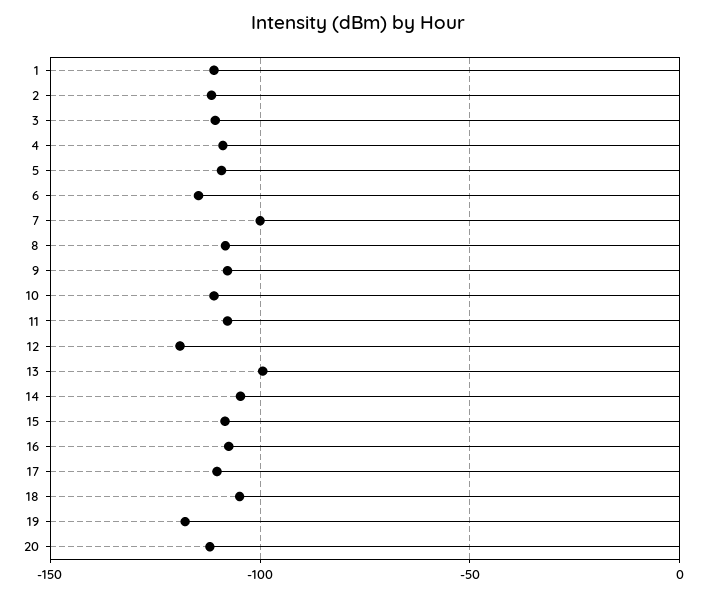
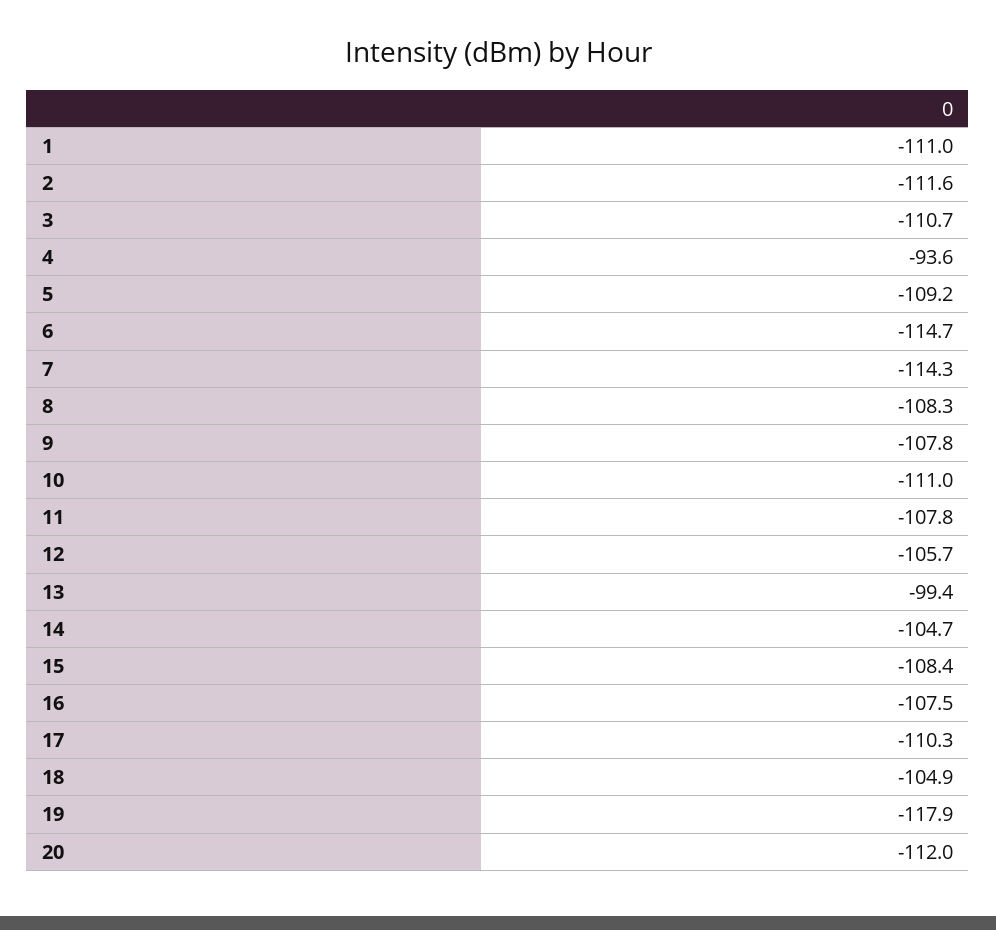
  {
    "1": -111,
    "2": -111.6,
    "3": -110.7,
-   "4": -110,
+   "4": -93.6,
    "5": -109.2,
    "6": -114.7,
-   "7": -100,
+   "7": -114.3,
    "8": -108.3,
    "9": -107.8,
    "10": -111,
    "11": -107.8,
-   "12": -120,
+   "12": -105.7,
    "13": -99.4,
    "14": -104.7,
    "15": -108.4,
    "16": -107.5,
    "17": -110.3,
    "18": -104.9,
    "19": -117.9,
    "20": -112
  }

